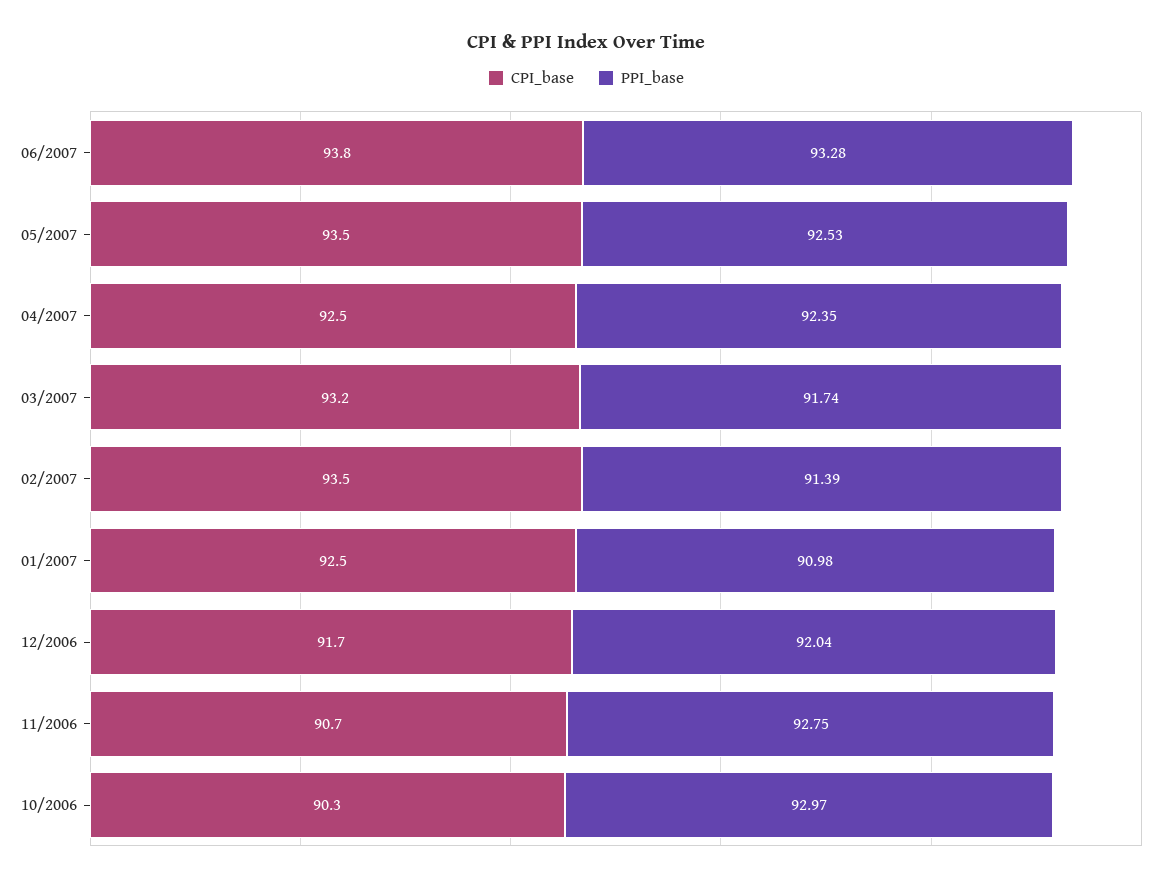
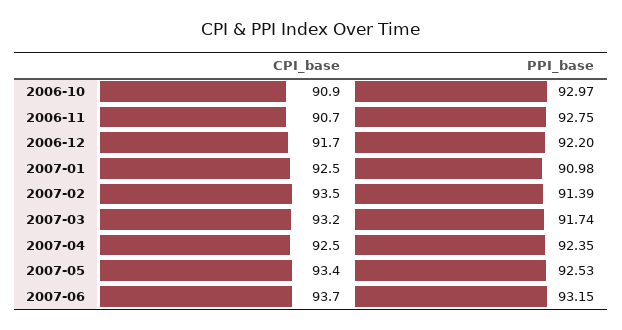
  {
    "CPI_base": {
-     "06/2007": 93.8,
+     "06/2007": 93.7,
-     "05/2007": 93.5,
+     "05/2007": 93.4,
      "04/2007": 92.5,
      "03/2007": 93.2,
      "02/2007": 93.5,
      "01/2007": 92.5,
      "12/2006": 91.7,
      "11/2006": 90.7,
-     "10/2006": 90.3
+     "10/2006": 90.9
    },
    "PPI_base": {
-     "06/2007": 93.28,
+     "06/2007": 93.15,
      "05/2007": 92.53,
      "04/2007": 92.35,
      "03/2007": 91.74,
      "02/2007": 91.39,
      "01/2007": 90.98,
-     "12/2006": 92.04,
+     "12/2006": 92.2,
      "11/2006": 92.75,
      "10/2006": 92.97
    }
  }

